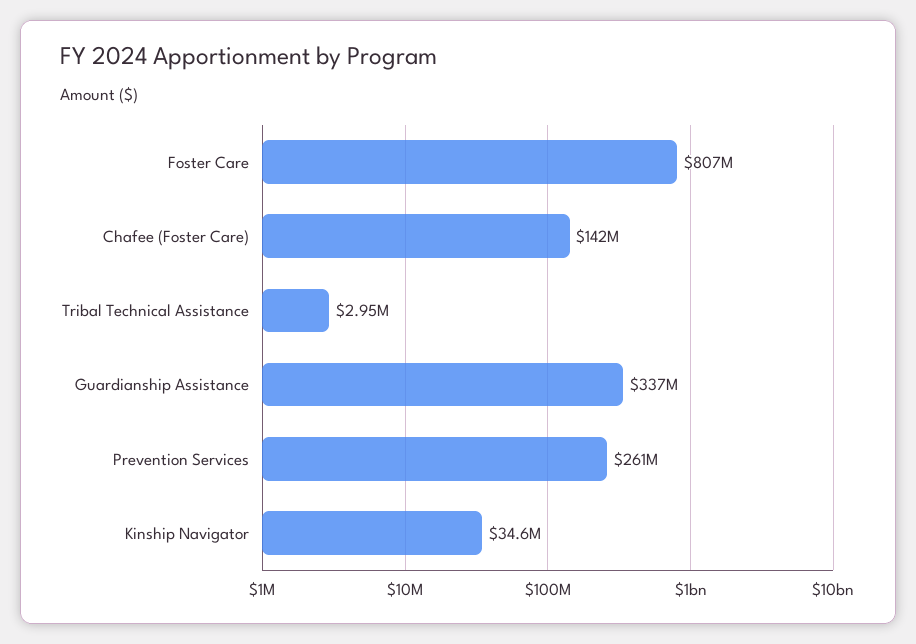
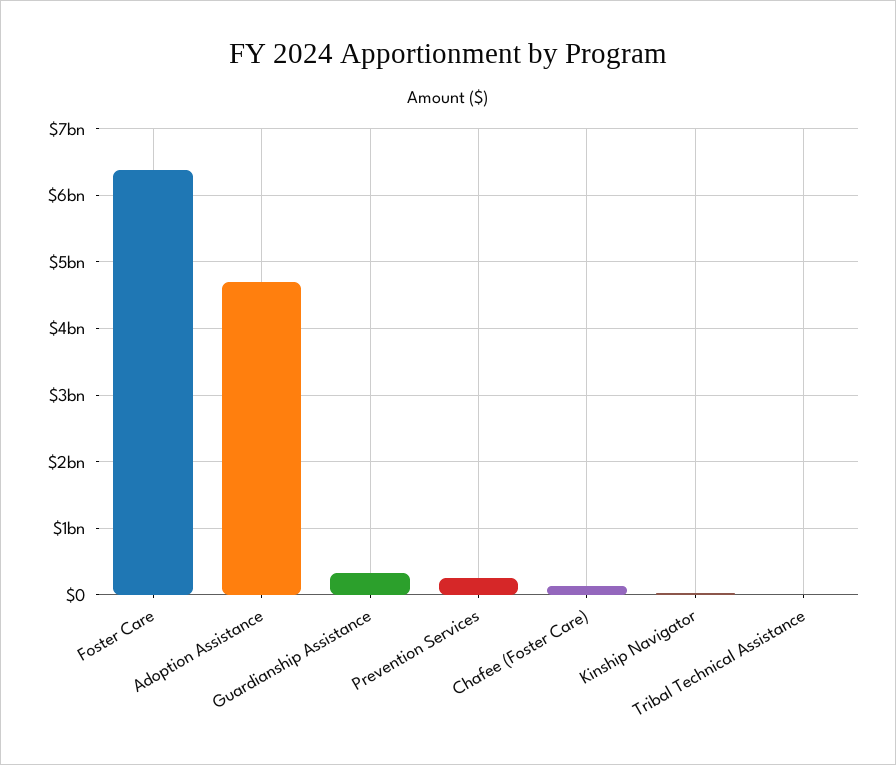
  {
-   "Foster Care": 807000000,
+   "Foster Care": 6400000000,
    "Chafee (Foster Care)": 142000000,
    "Tribal Technical Assistance": 2950000,
    "Guardianship Assistance": 337000000,
    "Prevention Services": 261000000,
-   "Kinship Navigator": 34600000
+   "Kinship Navigator": 34600000,
+   "Adoption Assistance": 4700000000
  }

